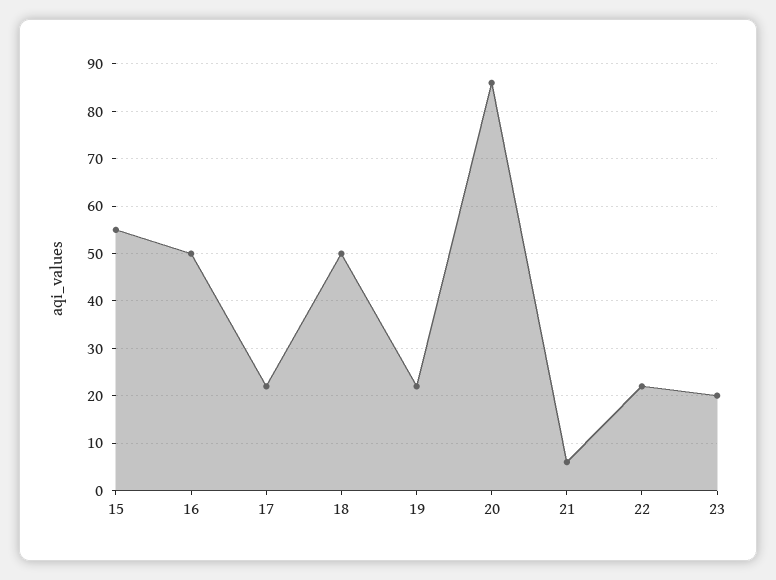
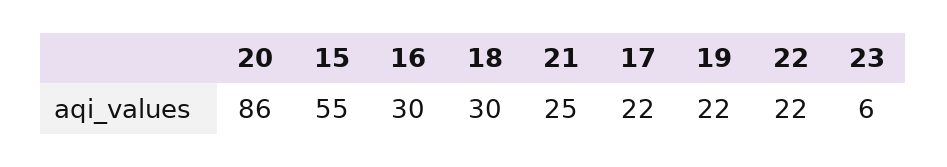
  {
    "15": 55,
-   "16": 50,
+   "16": 30,
    "17": 22,
-   "18": 50,
+   "18": 30,
    "19": 22,
    "20": 86,
-   "21": 5,
+   "21": 25,
    "22": 22,
-   "23": 20
+   "23": 6
  }

